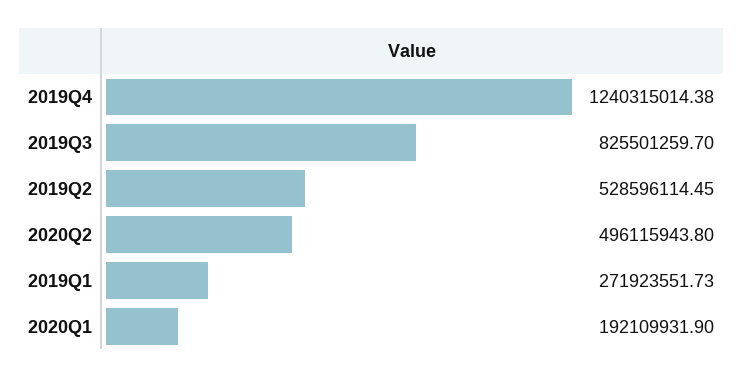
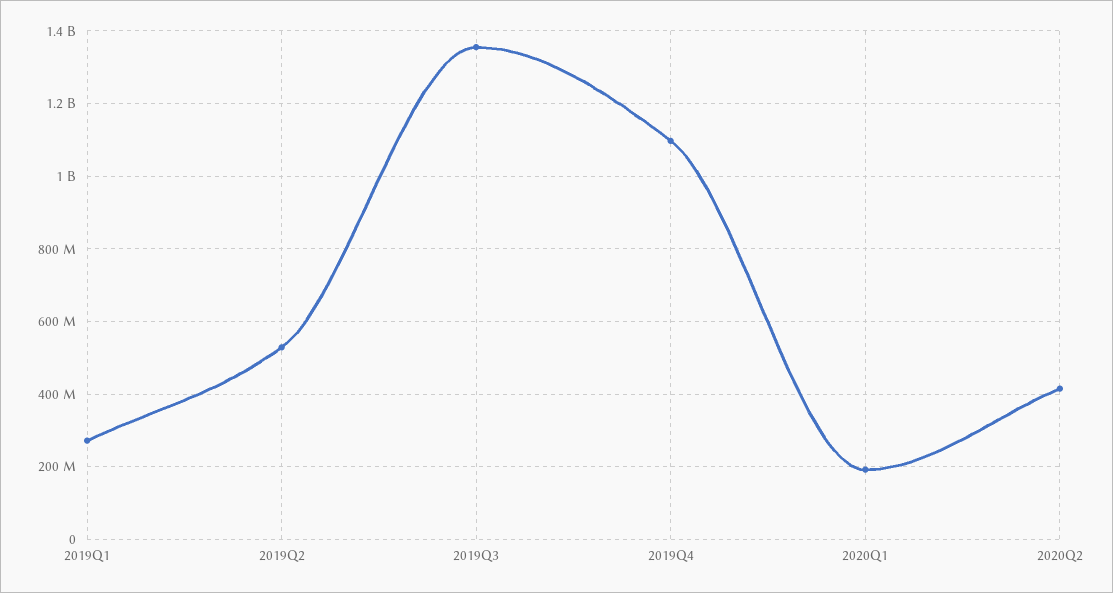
  {
-   "2019Q4": 1240315014.38,
+   "2019Q4": 1100000000,
-   "2019Q3": 825501259.7,
+   "2019Q3": 1360000000,
    "2019Q2": 528596114.45,
-   "2020Q2": 496115943.8,
+   "2020Q2": 420000000,
    "2019Q1": 271923551.73,
    "2020Q1": 192109931.9
  }

